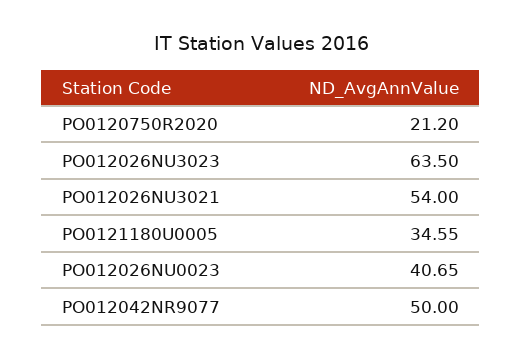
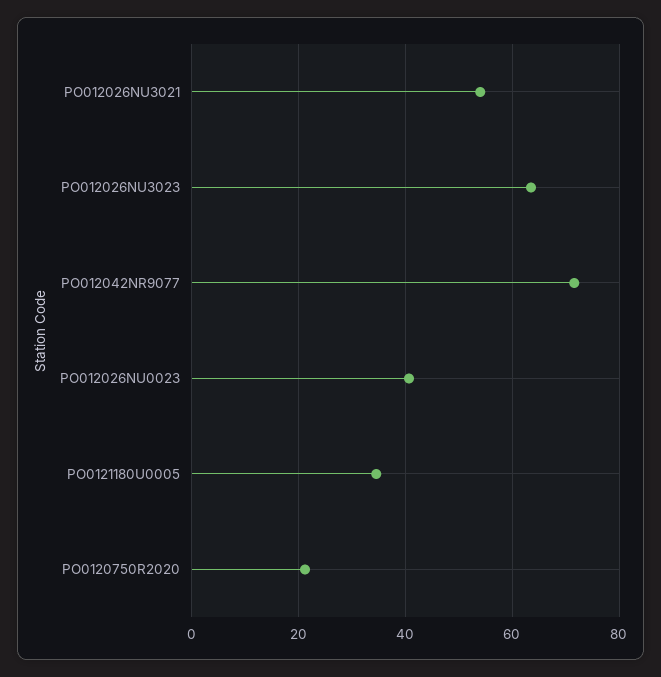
  {
    "PO0120750R2020": 21.2,
    "PO012026NU3023": 63.5,
    "PO012026NU3021": 54,
    "PO0121180U0005": 34.55,
    "PO012026NU0023": 40.65,
-   "PO012042NR9077": 50
+   "PO012042NR9077": 72
  }

